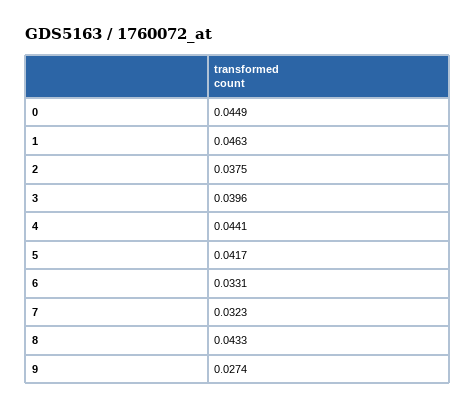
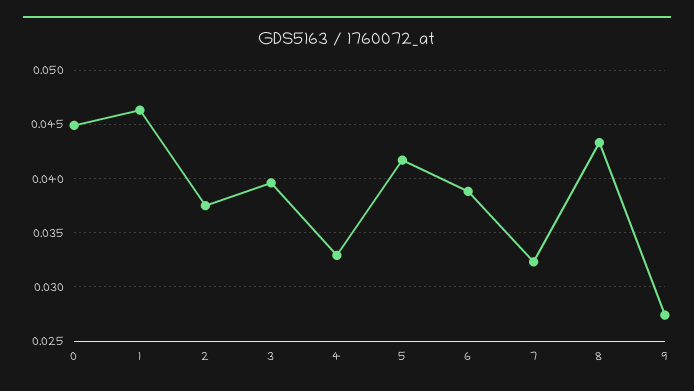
  {
    "0": 0.0449,
    "1": 0.0463,
    "2": 0.0375,
    "3": 0.0396,
-   "4": 0.0441,
+   "4": 0.033,
    "5": 0.0417,
-   "6": 0.0331,
+   "6": 0.039,
    "7": 0.0323,
    "8": 0.0433,
    "9": 0.0274
  }

